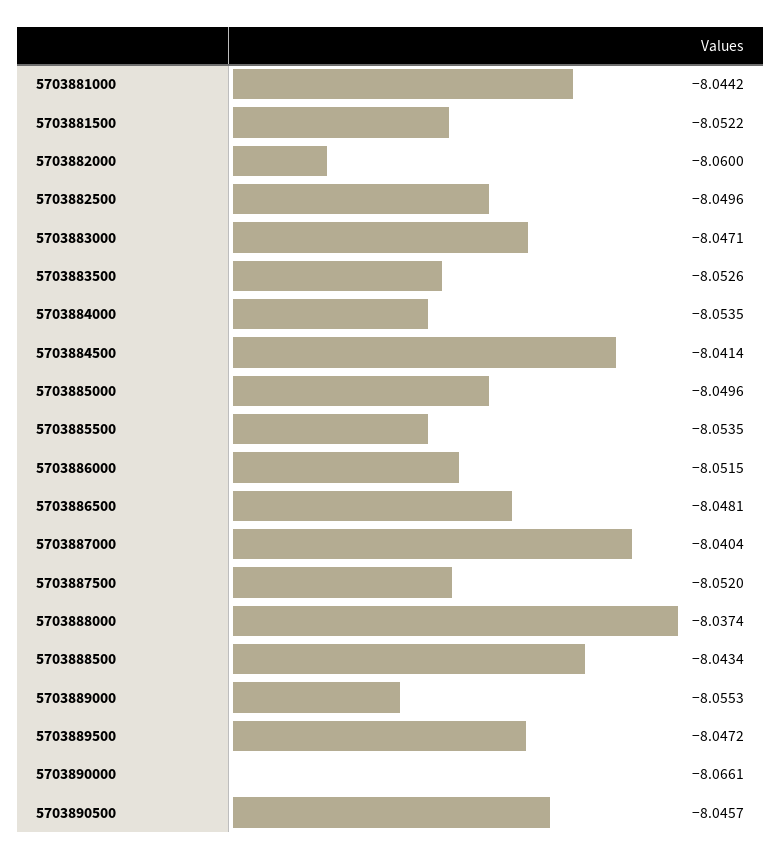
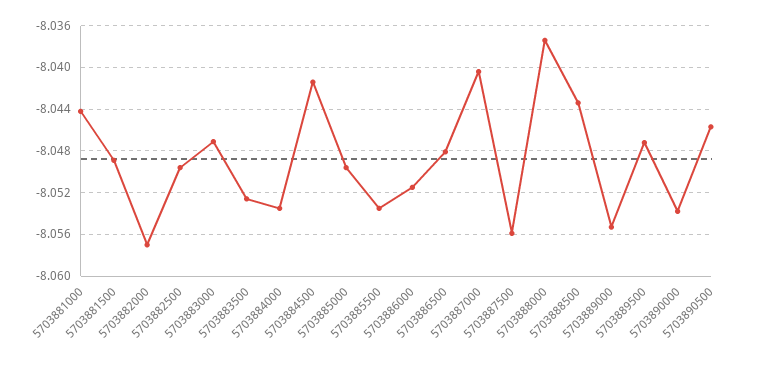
  {
    "5703881000": -8.0442,
-   "5703881500": -8.0522,
+   "5703881500": -8.049,
-   "5703882000": -8.06,
+   "5703882000": -8.057,
    "5703882500": -8.0496,
    "5703883000": -8.0471,
    "5703883500": -8.0526,
    "5703884000": -8.0535,
    "5703884500": -8.0414,
    "5703885000": -8.0496,
    "5703885500": -8.0535,
    "5703886000": -8.0515,
    "5703886500": -8.0481,
    "5703887000": -8.0404,
-   "5703887500": -8.052,
+   "5703887500": -8.056,
    "5703888000": -8.0374,
    "5703888500": -8.0434,
    "5703889000": -8.0553,
    "5703889500": -8.0472,
-   "5703890000": -8.0661,
+   "5703890000": -8.054,
    "5703890500": -8.0457
  }

